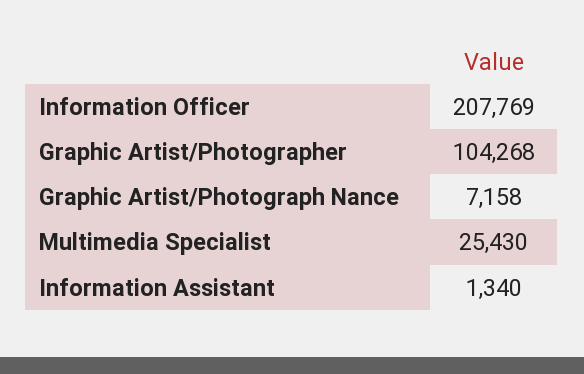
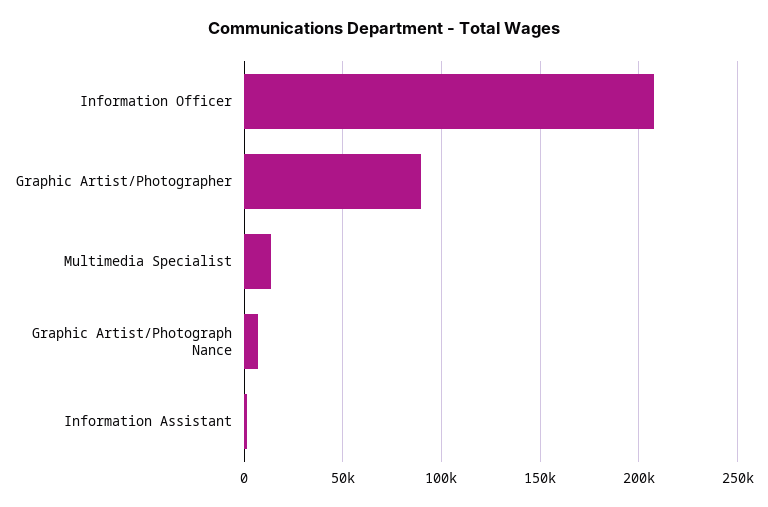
  {
    "Information Officer": 207769,
-   "Graphic Artist/Photographer": 104268,
+   "Graphic Artist/Photographer": 90000,
    "Graphic Artist/Photograph Nance": 7158,
-   "Multimedia Specialist": 25430,
+   "Multimedia Specialist": 15000,
    "Information Assistant": 1340
  }

